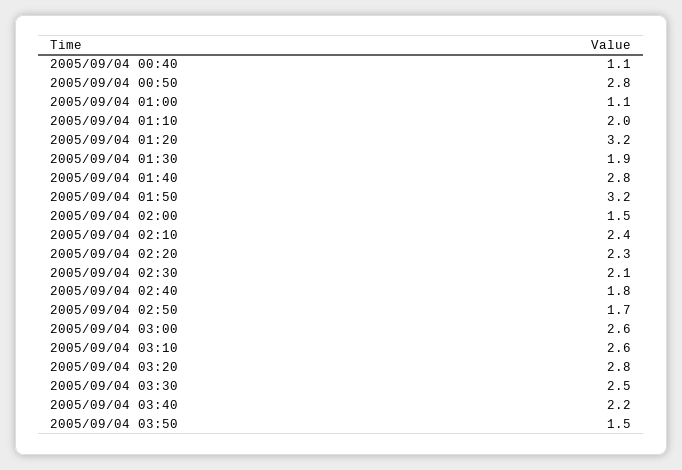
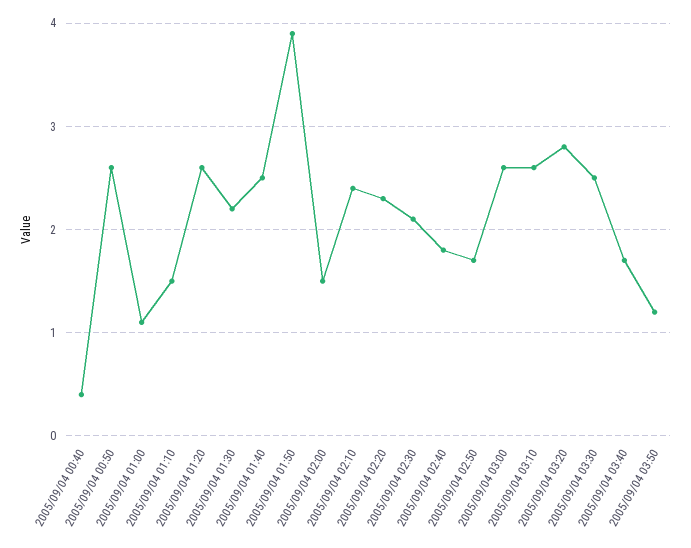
  {
-   "2005/09/04 00:40": 1.1,
+   "2005/09/04 00:40": 0.4,
-   "2005/09/04 00:50": 2.8,
+   "2005/09/04 00:50": 2.6,
    "2005/09/04 01:00": 1.1,
-   "2005/09/04 01:10": 2,
+   "2005/09/04 01:10": 1.5,
-   "2005/09/04 01:20": 3.2,
+   "2005/09/04 01:20": 2.6,
-   "2005/09/04 01:30": 1.9,
+   "2005/09/04 01:30": 2.2,
-   "2005/09/04 01:40": 2.8,
+   "2005/09/04 01:40": 2.5,
-   "2005/09/04 01:50": 3.2,
+   "2005/09/04 01:50": 3.9,
    "2005/09/04 02:00": 1.5,
    "2005/09/04 02:10": 2.4,
    "2005/09/04 02:20": 2.3,
    "2005/09/04 02:30": 2.1,
    "2005/09/04 02:40": 1.8,
    "2005/09/04 02:50": 1.7,
    "2005/09/04 03:00": 2.6,
    "2005/09/04 03:10": 2.6,
    "2005/09/04 03:20": 2.8,
    "2005/09/04 03:30": 2.5,
-   "2005/09/04 03:40": 2.2,
+   "2005/09/04 03:40": 1.7,
-   "2005/09/04 03:50": 1.5
+   "2005/09/04 03:50": 1.2
  }

